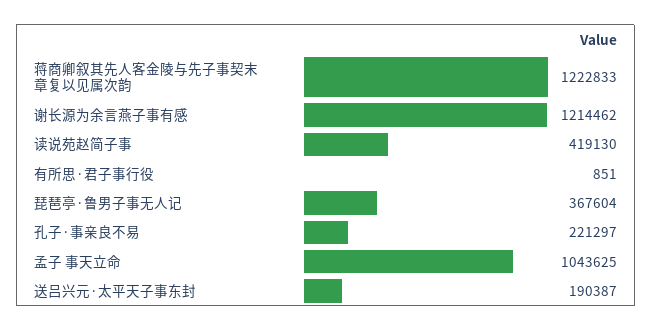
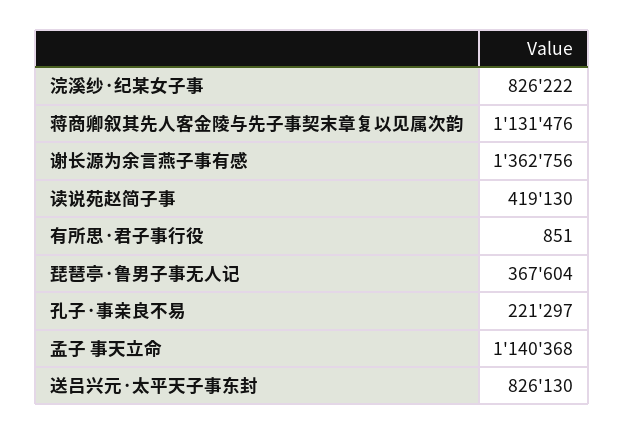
  {
-   "蒋商卿叙其先人客金陵与先子事契末章复以见属次韵": 1222833,
+   "蒋商卿叙其先人客金陵与先子事契末章复以见属次韵": 1131476,
-   "谢长源为余言燕子事有感": 1214462,
+   "谢长源为余言燕子事有感": 1362756,
    "读说苑赵简子事": 419130,
    "有所思·君子事行役": 851,
    "琵琶亭·鲁男子事无人记": 367604,
    "孔子·事亲良不易": 221297,
-   "孟子 事天立命": 1043625,
+   "孟子 事天立命": 1140368,
-   "送吕兴元·太平天子事东封": 190387
+   "送吕兴元·太平天子事东封": 826130,
+   "浣溪纱·纪某女子事": 826222
  }

